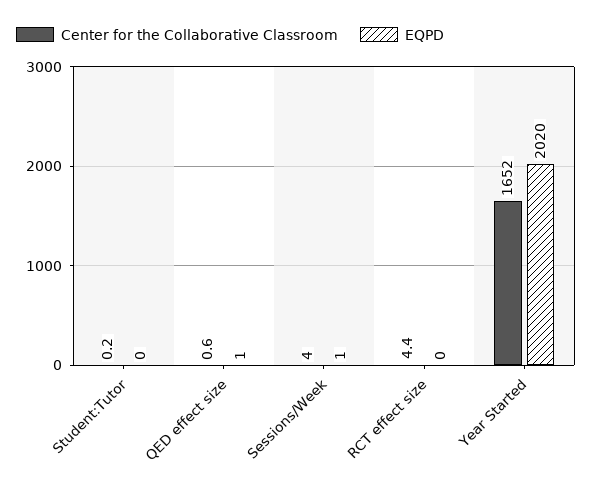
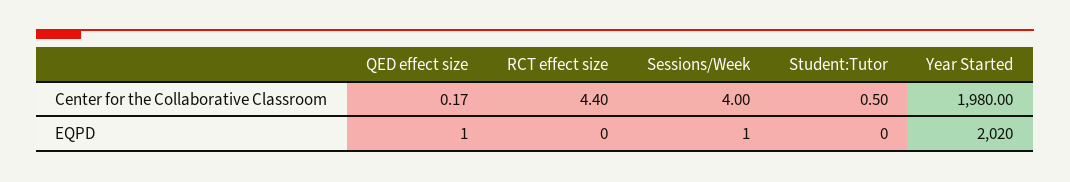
  {
    "Center for the Collaborative Classroom": {
-     "Student:Tutor": 0.2,
+     "Student:Tutor": 0.5,
-     "QED effect size": 0.6,
+     "QED effect size": 0.17,
      "Sessions/Week": 4,
      "RCT effect size": 4.4,
-     "Year Started": 1652
+     "Year Started": 1980
    },
    "EQPD": {
      "Student:Tutor": 0,
      "QED effect size": 1,
      "Sessions/Week": 1,
      "RCT effect size": 0,
      "Year Started": 2020
    }
  }

